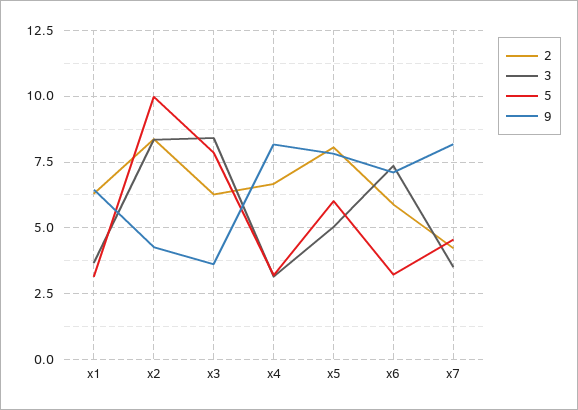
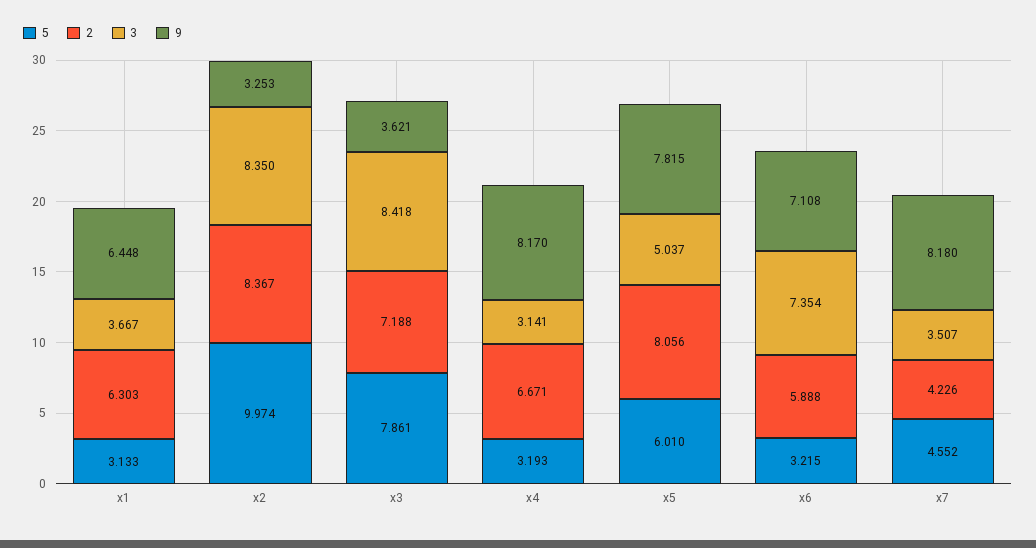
  {
    "2": {
      "x1": 6.303,
      "x2": 8.367,
-     "x3": 6.25,
+     "x3": 7.188,
      "x4": 6.671,
      "x5": 8.056,
      "x6": 5.888,
      "x7": 4.226
    },
    "3": {
      "x1": 3.667,
      "x2": 8.35,
      "x3": 8.418,
      "x4": 3.141,
      "x5": 5.037,
      "x6": 7.354,
      "x7": 3.507
    },
    "5": {
      "x1": 3.133,
      "x2": 9.974,
      "x3": 7.861,
      "x4": 3.193,
      "x5": 6.01,
      "x6": 3.215,
      "x7": 4.552
    },
    "9": {
      "x1": 6.448,
-     "x2": 4.25,
+     "x2": 3.253,
      "x3": 3.621,
      "x4": 8.17,
      "x5": 7.815,
      "x6": 7.108,
      "x7": 8.18
    }
  }

